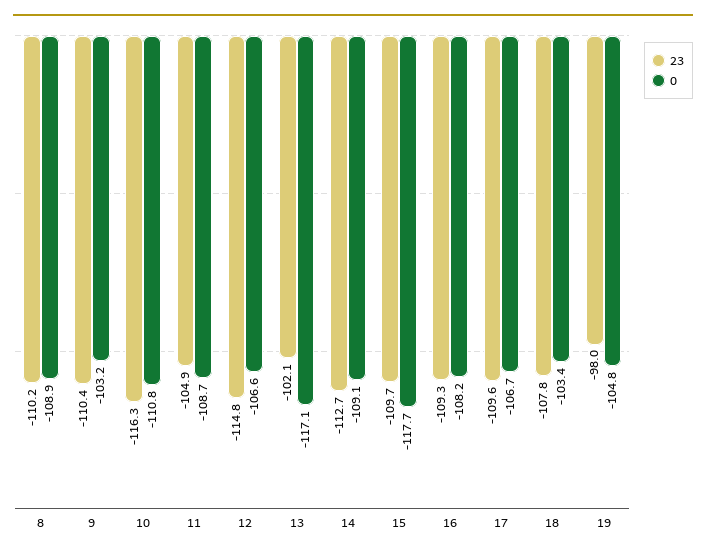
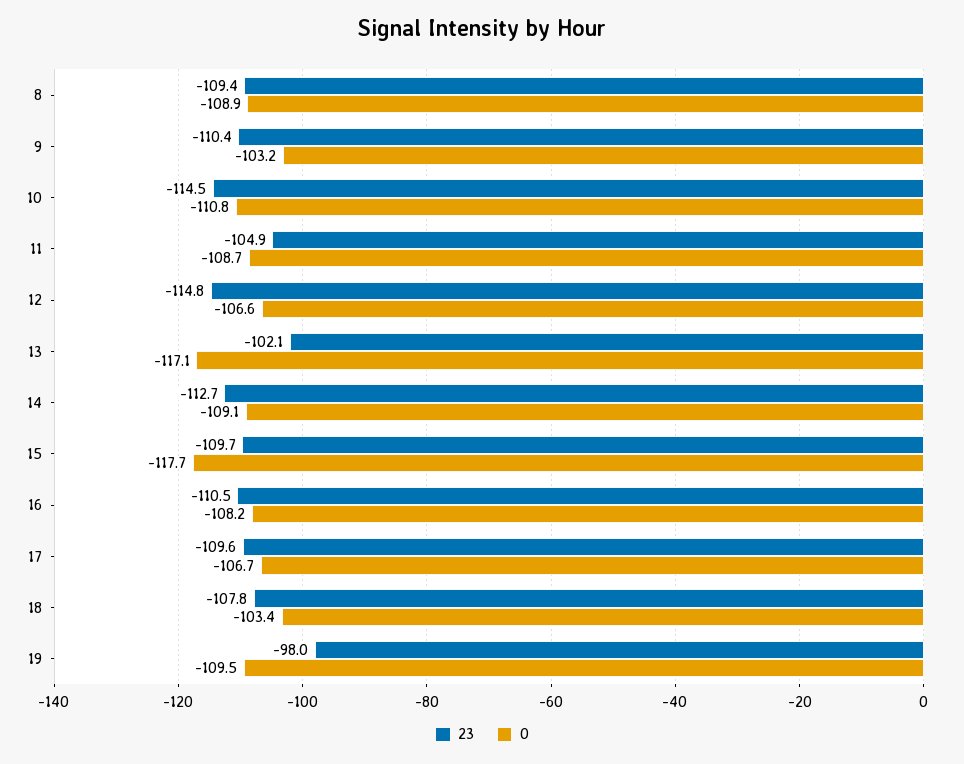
  {
    "23": {
-     "8": -110.2,
+     "8": -109.4,
      "9": -110.4,
-     "10": -116.3,
+     "10": -114.5,
      "11": -104.9,
      "12": -114.8,
      "13": -102.1,
      "14": -112.7,
      "15": -109.7,
-     "16": -109.3,
+     "16": -110.5,
      "17": -109.6,
      "18": -107.8,
      "19": -98
    },
    "0": {
      "8": -108.9,
      "9": -103.2,
      "10": -110.8,
      "11": -108.7,
      "12": -106.6,
      "13": -117.1,
      "14": -109.1,
      "15": -117.7,
      "16": -108.2,
      "17": -106.7,
      "18": -103.4,
-     "19": -104.8
+     "19": -109.5
    }
  }

